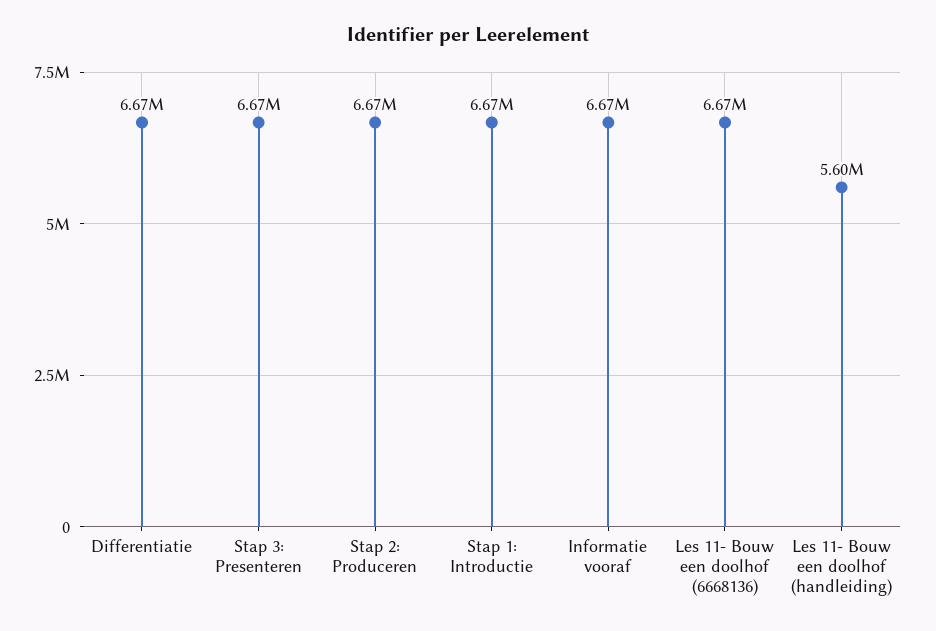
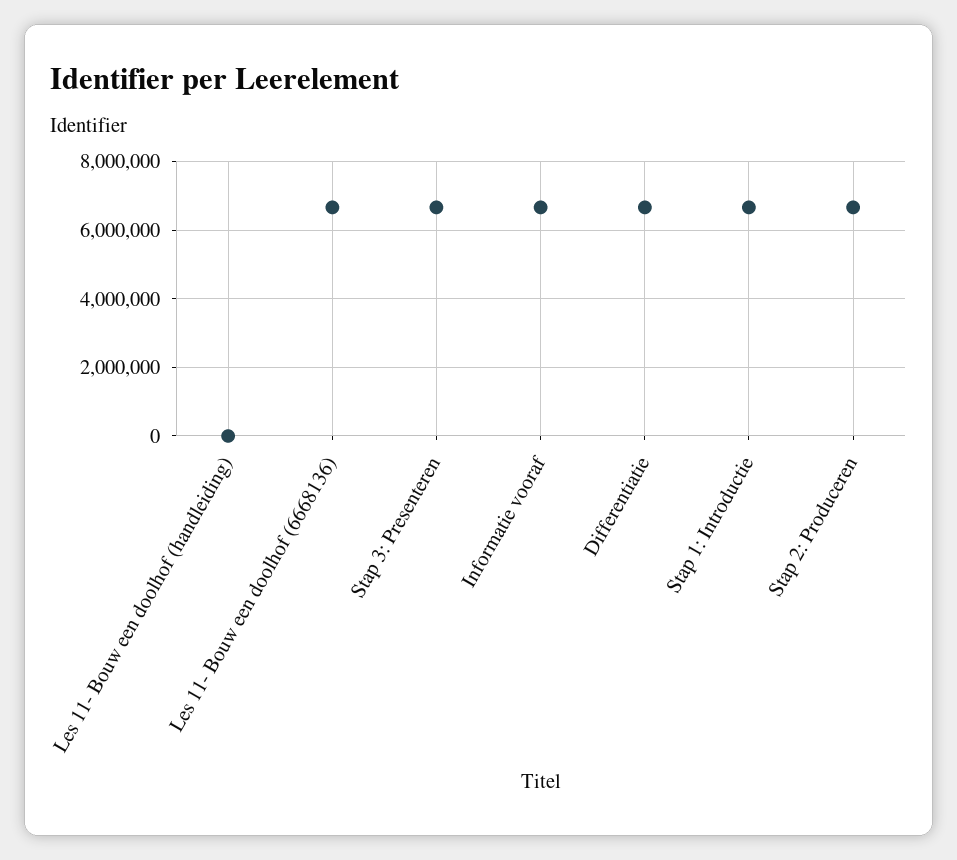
  {
    "Differentiatie": 6670000,
    "Stap 3: Presenteren": 6670000,
    "Stap 2: Produceren": 6670000,
    "Stap 1: Introductie": 6670000,
    "Informatie vooraf": 6670000,
    "Les 11- Bouw een doolhof (6668136)": 6670000,
-   "Les 11- Bouw een doolhof (handleiding)": 5600000
+   "Les 11- Bouw een doolhof (handleiding)": 0
  }

